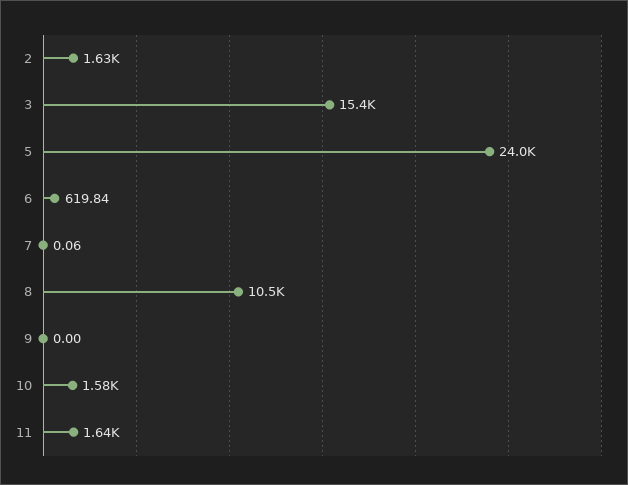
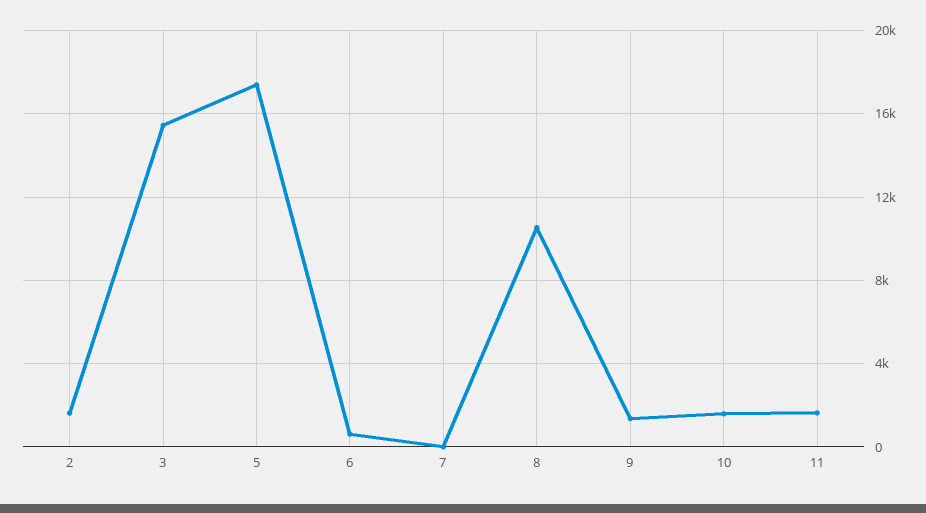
  {
    "2": 1630,
    "3": 15400,
-   "5": 24000,
+   "5": 17500,
    "6": 619.84,
    "7": 0.06,
    "8": 10500,
-   "9": 0,
+   "9": 1500,
    "10": 1580,
    "11": 1640
  }

